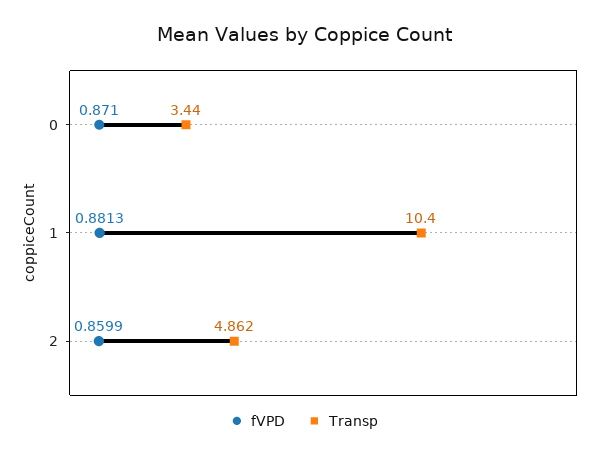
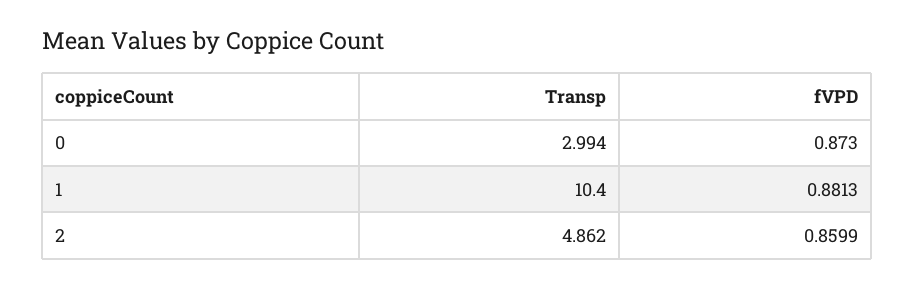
  {
    "fVPD": {
-     "0": 0.871,
+     "0": 0.873,
      "1": 0.8813,
      "2": 0.8599
    },
    "Transp": {
-     "0": 3.44,
+     "0": 2.994,
      "1": 10.4,
      "2": 4.862
    }
  }

